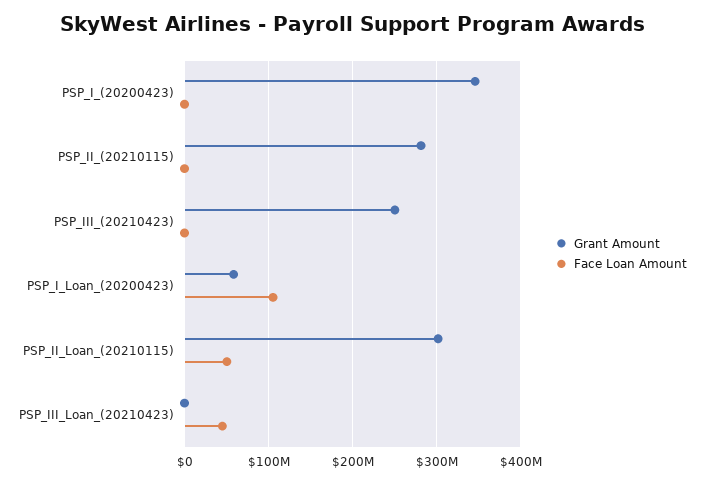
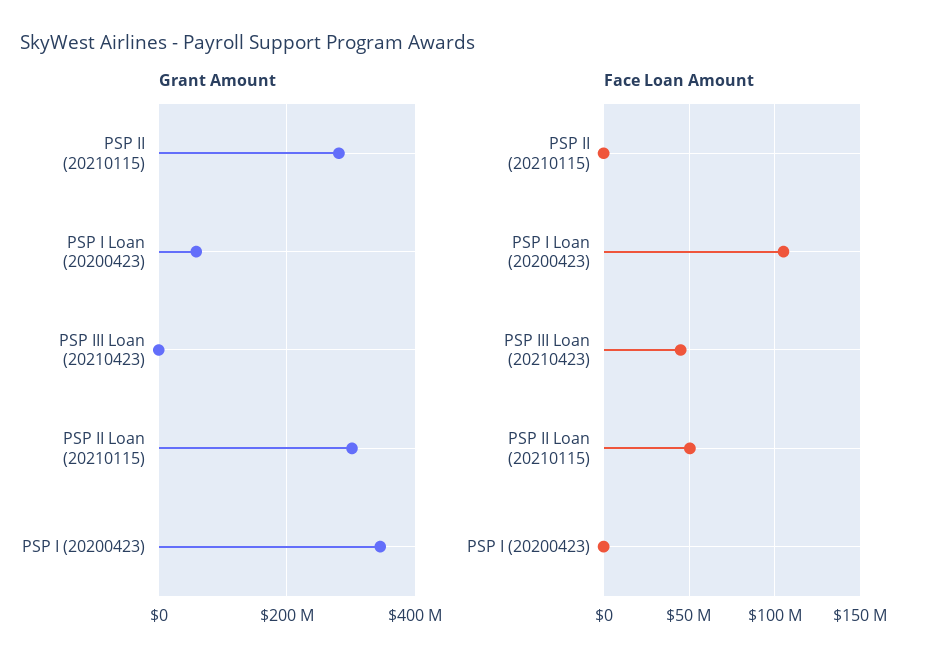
  {
    "Grant Amount": {
      "PSP_I_(20200423)": 350000000,
      "PSP_II_(20210115)": 280000000,
-     "PSP_III_(20210423)": 250000000,
      "PSP_I_Loan_(20200423)": 60000000,
      "PSP_II_Loan_(20210115)": 300000000,
      "PSP_III_Loan_(20210423)": 0
    },
    "Face Loan Amount": {
      "PSP_I_(20200423)": 0,
      "PSP_II_(20210115)": 0,
-     "PSP_III_(20210423)": 0,
      "PSP_I_Loan_(20200423)": 105000000,
      "PSP_II_Loan_(20210115)": 50000000,
      "PSP_III_Loan_(20210423)": 45000000
    }
  }

